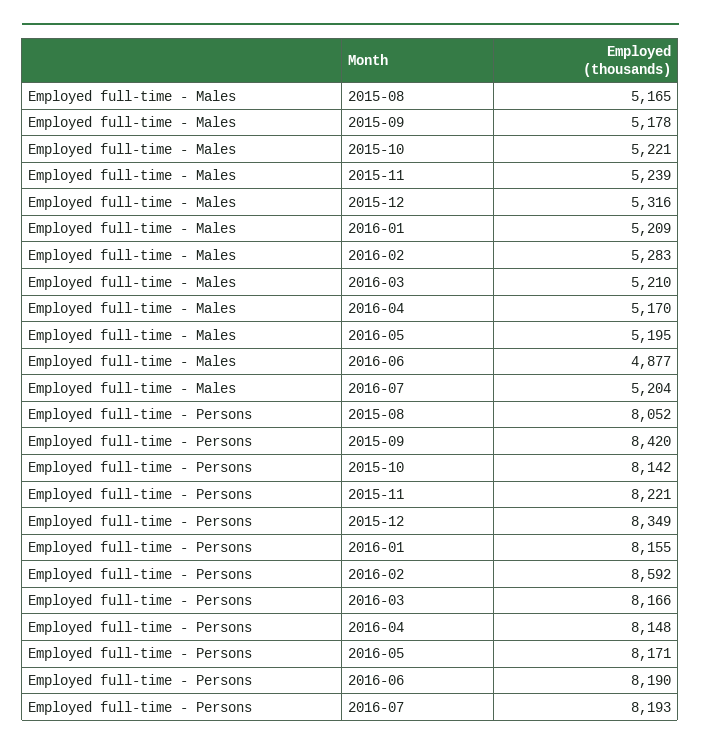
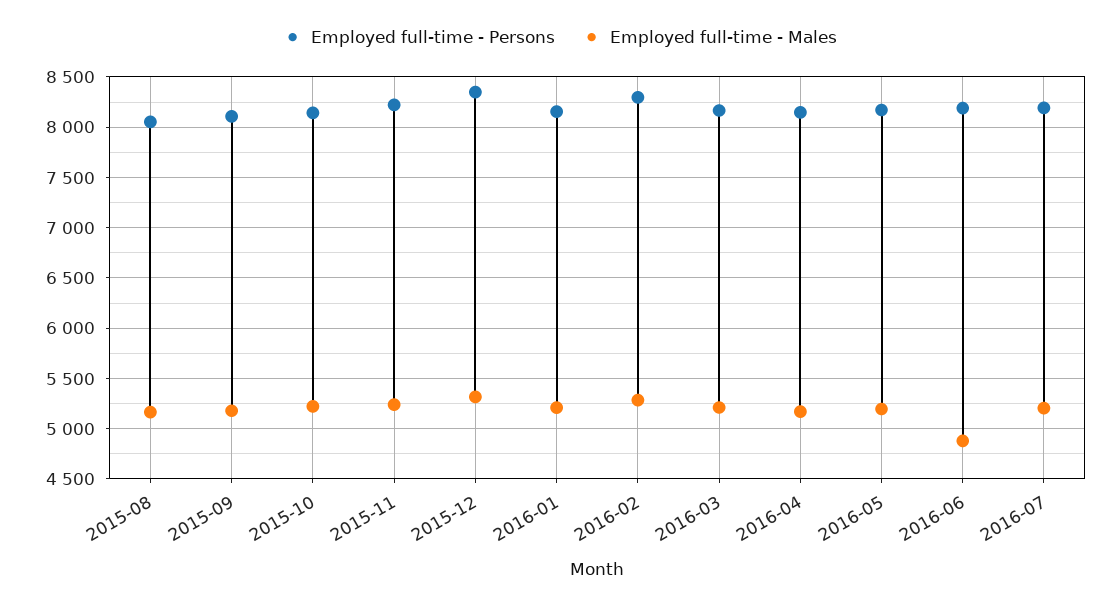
  {
    "Employed full-time - Males": {
      "2015-08": 5165,
      "2015-09": 5178,
      "2015-10": 5221,
      "2015-11": 5239,
      "2015-12": 5316,
      "2016-01": 5209,
      "2016-02": 5283,
      "2016-03": 5210,
      "2016-04": 5170,
      "2016-05": 5195,
      "2016-06": 4877,
      "2016-07": 5204
    },
    "Employed full-time - Persons": {
      "2015-08": 8052,
-     "2015-09": 8420,
+     "2015-09": 8100,
      "2015-10": 8142,
      "2015-11": 8221,
      "2015-12": 8349,
      "2016-01": 8155,
-     "2016-02": 8592,
+     "2016-02": 8300,
      "2016-03": 8166,
      "2016-04": 8148,
      "2016-05": 8171,
      "2016-06": 8190,
      "2016-07": 8193
    }
  }

